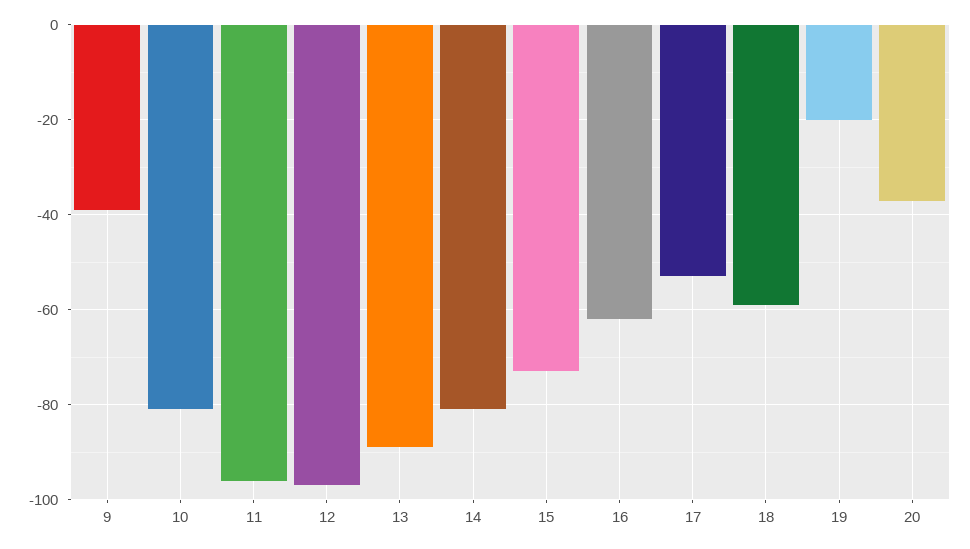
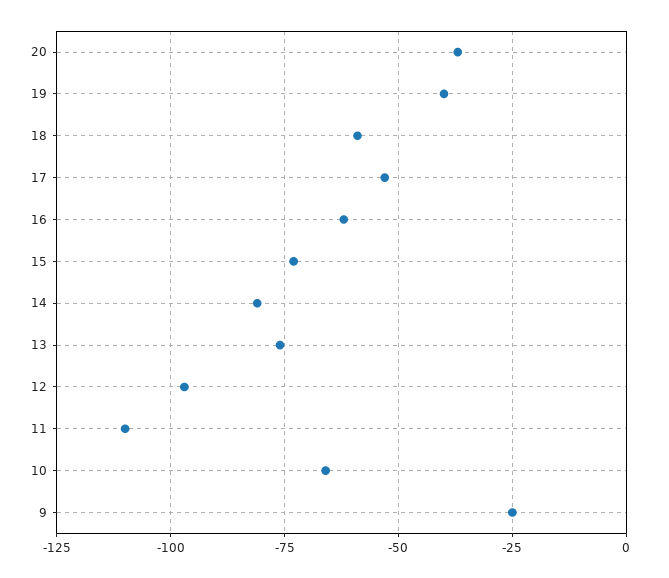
  {
-   "9": -40,
+   "9": -25,
-   "10": -80,
+   "10": -65,
-   "11": -95,
+   "11": -110,
    "12": -95,
-   "13": -90,
+   "13": -75,
    "14": -80,
    "15": -75,
    "16": -60,
    "17": -55,
    "18": -60,
-   "19": -20,
+   "19": -40,
    "20": -35
  }

